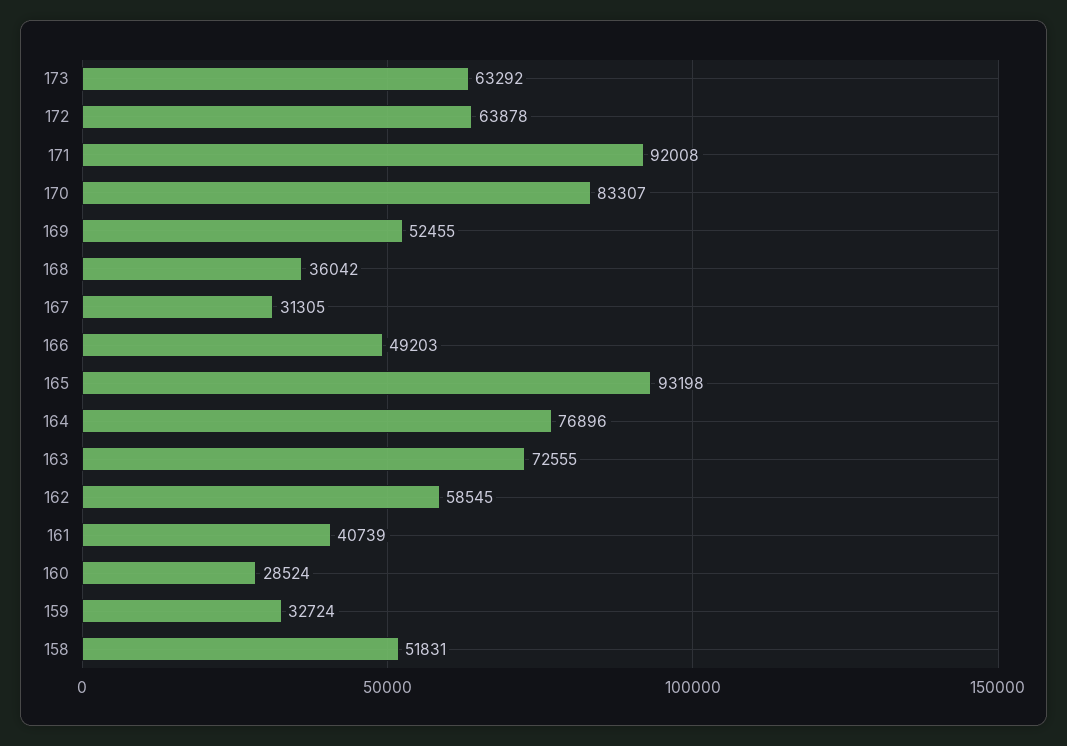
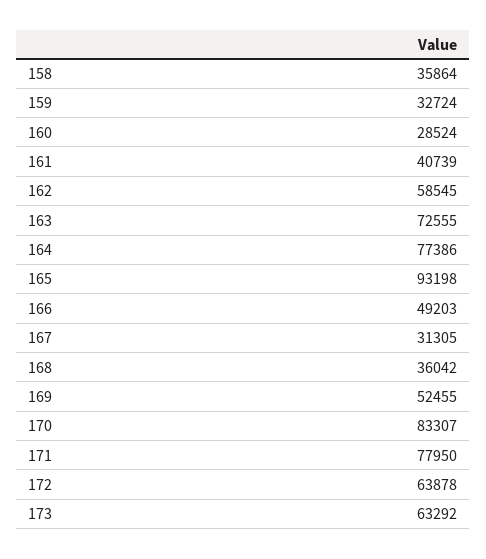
  {
    "173": 63292,
    "172": 63878,
-   "171": 92008,
+   "171": 77950,
    "170": 83307,
    "169": 52455,
    "168": 36042,
    "167": 31305,
    "166": 49203,
    "165": 93198,
-   "164": 76896,
+   "164": 77386,
    "163": 72555,
    "162": 58545,
    "161": 40739,
    "160": 28524,
    "159": 32724,
-   "158": 51831
+   "158": 35864
  }

